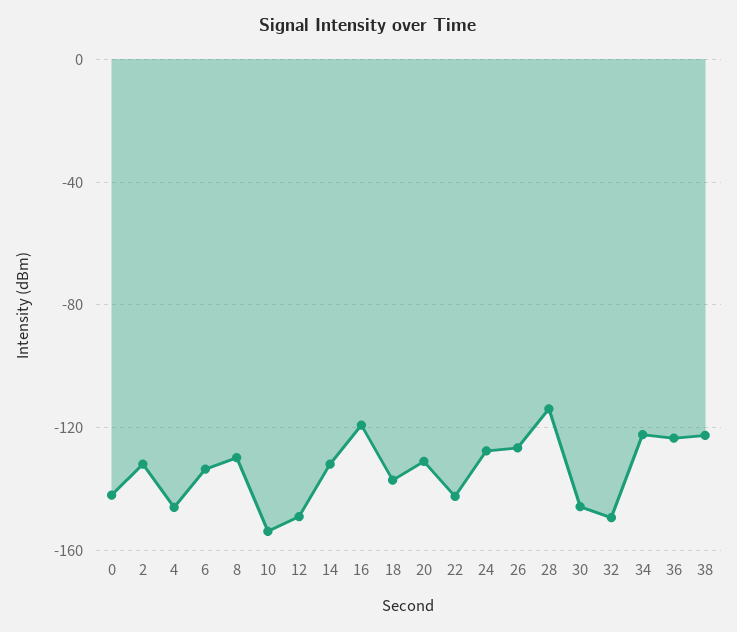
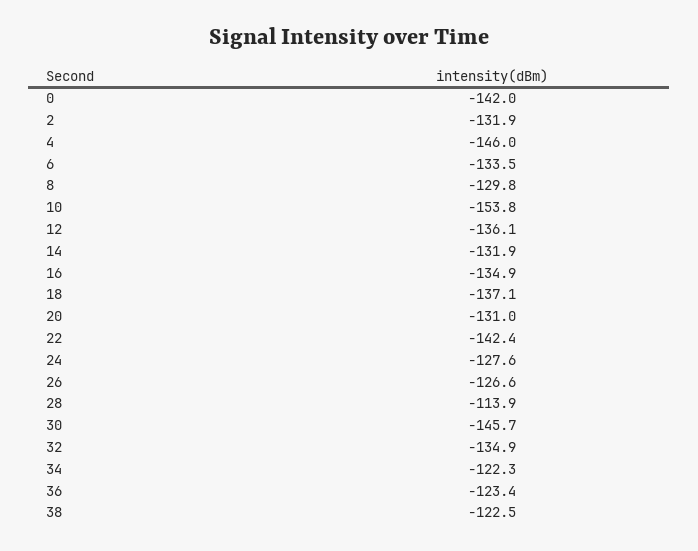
  {
    "0": -142,
    "2": -131.9,
    "4": -146,
    "6": -133.5,
    "8": -129.8,
    "10": -153.8,
-   "12": -150,
+   "12": -136.1,
    "14": -131.9,
-   "16": -120,
+   "16": -134.9,
    "18": -137.1,
    "20": -131,
    "22": -142.4,
    "24": -127.6,
    "26": -126.6,
    "28": -113.9,
    "30": -145.7,
-   "32": -150,
+   "32": -134.9,
    "34": -122.3,
    "36": -123.4,
    "38": -122.5
  }

